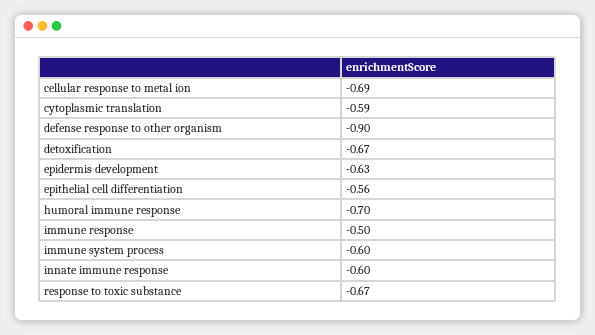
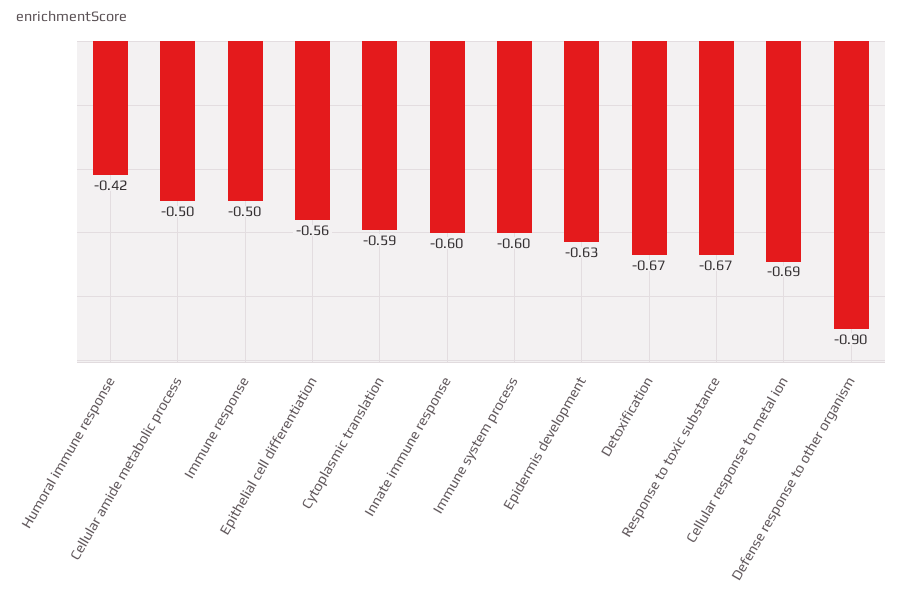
  {
    "cellular response to metal ion": -0.69,
    "cytoplasmic translation": -0.59,
    "defense response to other organism": -0.9,
    "detoxification": -0.67,
    "epidermis development": -0.63,
    "epithelial cell differentiation": -0.56,
-   "humoral immune response": -0.7,
+   "humoral immune response": -0.42,
    "immune response": -0.5,
    "immune system process": -0.6,
    "innate immune response": -0.6,
-   "response to toxic substance": -0.67
+   "response to toxic substance": -0.67,
+   "Cellular amide metabolic process": -0.5
  }

